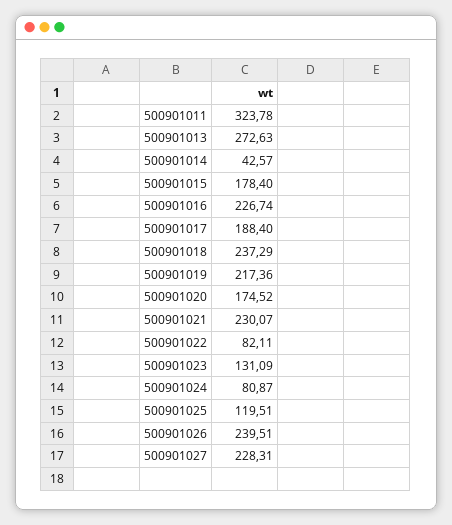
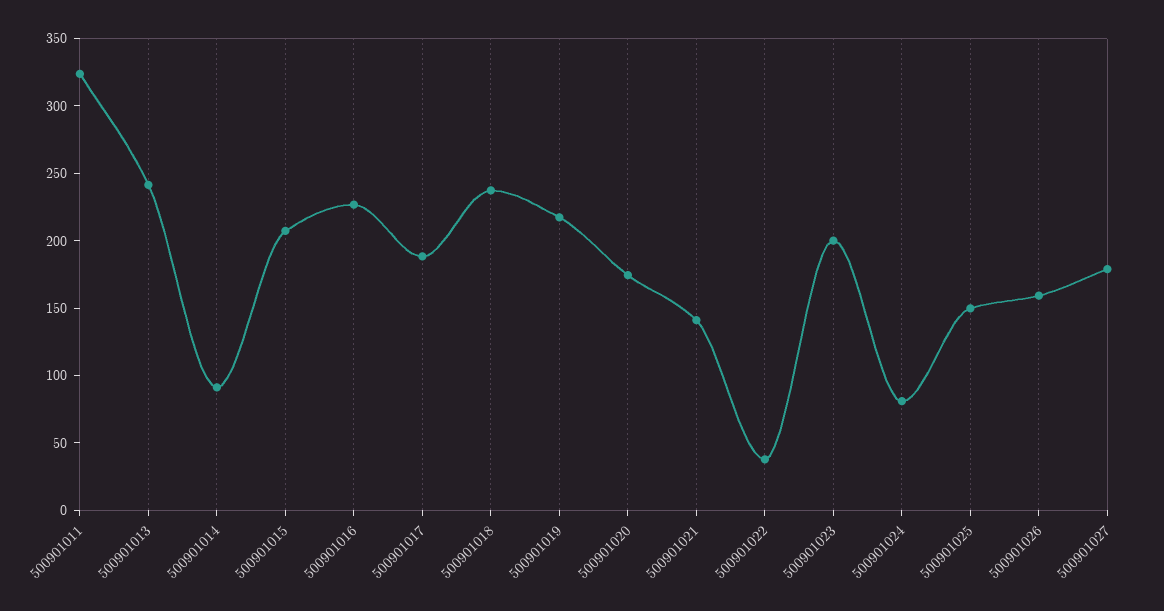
  {
    "500901011": 323.78,
-   "500901013": 272.63,
+   "500901013": 240,
-   "500901014": 42.57,
+   "500901014": 90,
-   "500901015": 178.4,
+   "500901015": 210,
    "500901016": 226.74,
    "500901017": 188.4,
    "500901018": 237.29,
    "500901019": 217.36,
    "500901020": 174.52,
-   "500901021": 230.07,
+   "500901021": 140,
-   "500901022": 82.11,
+   "500901022": 40,
-   "500901023": 131.09,
+   "500901023": 200,
    "500901024": 80.87,
-   "500901025": 119.51,
+   "500901025": 150,
-   "500901026": 239.51,
+   "500901026": 160,
-   "500901027": 228.31
+   "500901027": 180
  }

